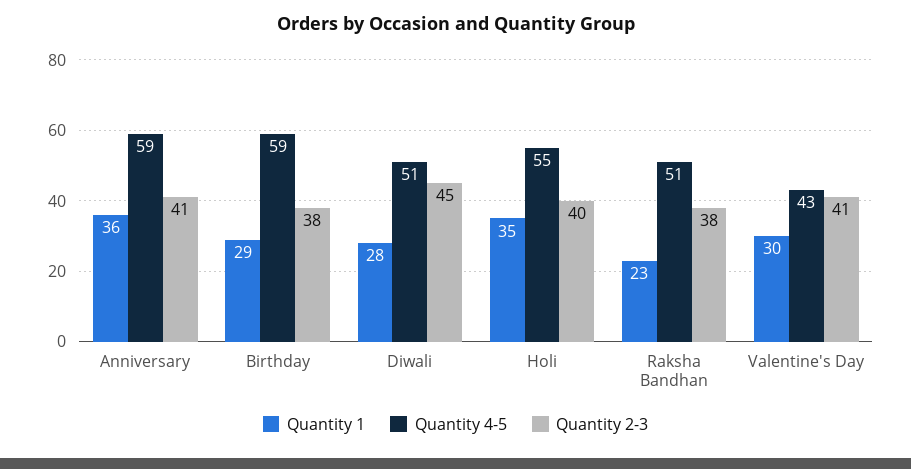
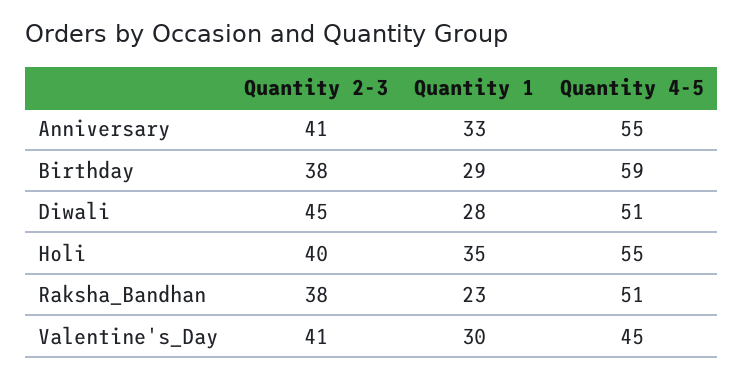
  {
    "Quantity 1": {
-     "Anniversary": 36,
+     "Anniversary": 33,
      "Birthday": 29,
      "Diwali": 28,
      "Holi": 35,
      "Raksha Bandhan": 23,
      "Valentine's Day": 30
    },
    "Quantity 4-5": {
-     "Anniversary": 59,
+     "Anniversary": 55,
      "Birthday": 59,
      "Diwali": 51,
      "Holi": 55,
      "Raksha Bandhan": 51,
-     "Valentine's Day": 43
+     "Valentine's Day": 45
    },
    "Quantity 2-3": {
      "Anniversary": 41,
      "Birthday": 38,
      "Diwali": 45,
      "Holi": 40,
      "Raksha Bandhan": 38,
      "Valentine's Day": 41
    }
  }

